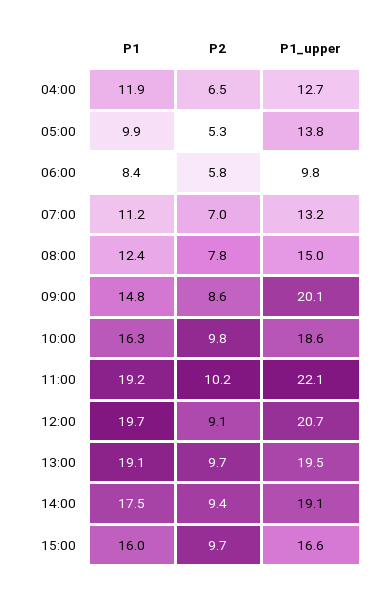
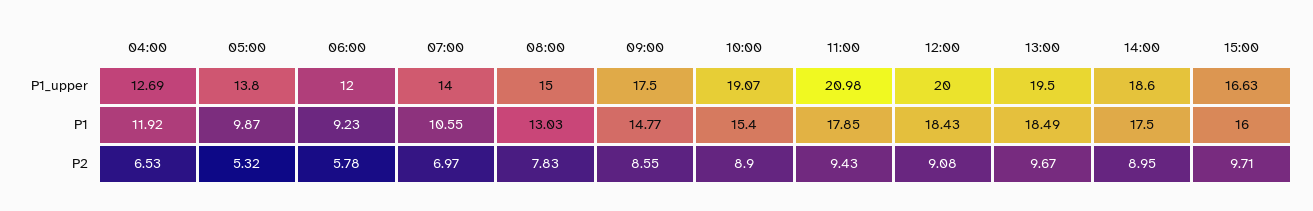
  {
    "P1": {
      "04:00": 11.92,
      "05:00": 9.87,
-     "06:00": 8.4,
+     "06:00": 9.23,
-     "07:00": 11.2,
+     "07:00": 10.55,
-     "08:00": 12.4,
+     "08:00": 13.03,
      "09:00": 14.77,
-     "10:00": 16.3,
+     "10:00": 15.4,
-     "11:00": 19.2,
+     "11:00": 17.85,
-     "12:00": 19.7,
+     "12:00": 18.43,
-     "13:00": 19.1,
+     "13:00": 18.49,
      "14:00": 17.5,
      "15:00": 16
    },
    "P2": {
      "04:00": 6.53,
      "05:00": 5.32,
      "06:00": 5.78,
      "07:00": 6.97,
      "08:00": 7.83,
      "09:00": 8.55,
-     "10:00": 9.8,
+     "10:00": 8.9,
-     "11:00": 10.2,
+     "11:00": 9.43,
      "12:00": 9.08,
      "13:00": 9.67,
-     "14:00": 9.4,
+     "14:00": 8.95,
      "15:00": 9.71
    },
    "P1_upper": {
      "04:00": 12.69,
      "05:00": 13.8,
-     "06:00": 9.8,
+     "06:00": 12,
-     "07:00": 13.2,
+     "07:00": 14,
      "08:00": 15,
-     "09:00": 20.1,
+     "09:00": 17.5,
-     "10:00": 18.6,
+     "10:00": 19.07,
-     "11:00": 22.1,
+     "11:00": 20.98,
-     "12:00": 20.7,
+     "12:00": 20,
      "13:00": 19.5,
-     "14:00": 19.1,
+     "14:00": 18.6,
      "15:00": 16.63
    }
  }

